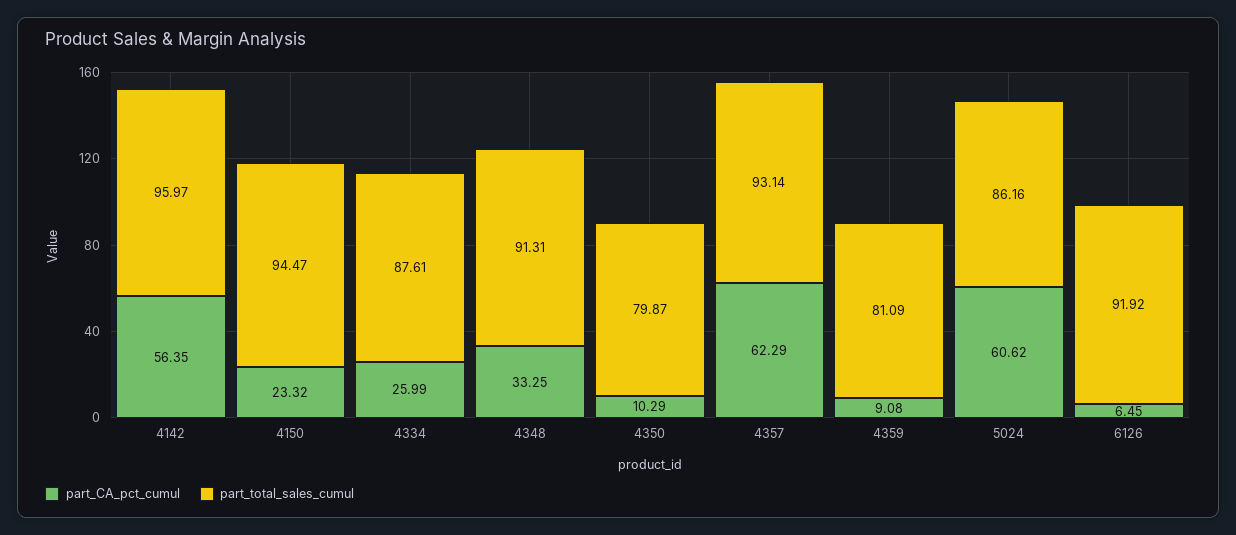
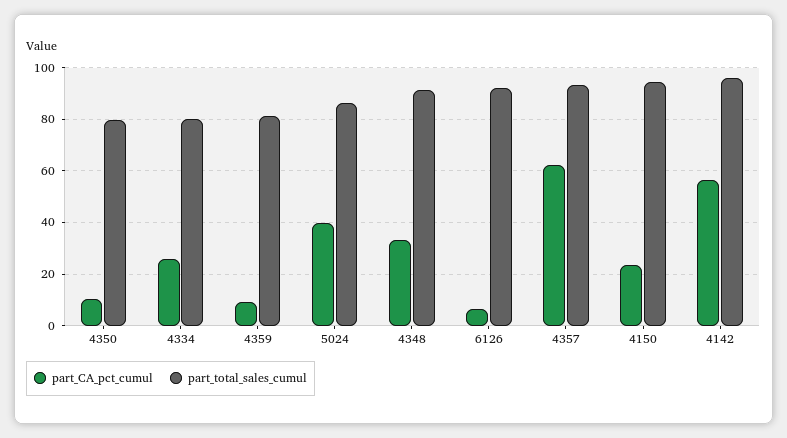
  {
    "part_CA_pct_cumul": {
      "4142": 56.35,
      "4150": 23.32,
      "4334": 25.99,
      "4348": 33.25,
      "4350": 10.29,
      "4357": 62.29,
      "4359": 9.08,
-     "5024": 60.62,
+     "5024": 40,
      "6126": 6.45
    },
    "part_total_sales_cumul": {
      "4142": 95.97,
      "4150": 94.47,
-     "4334": 87.61,
+     "4334": 80,
      "4348": 91.31,
      "4350": 79.87,
      "4357": 93.14,
      "4359": 81.09,
      "5024": 86.16,
      "6126": 91.92
    }
  }

